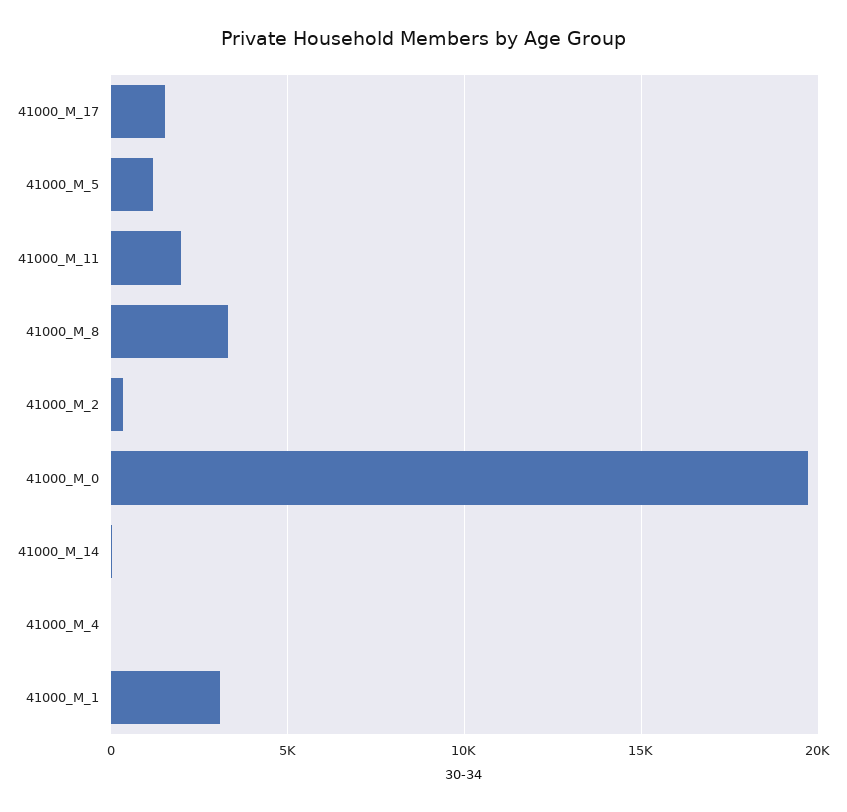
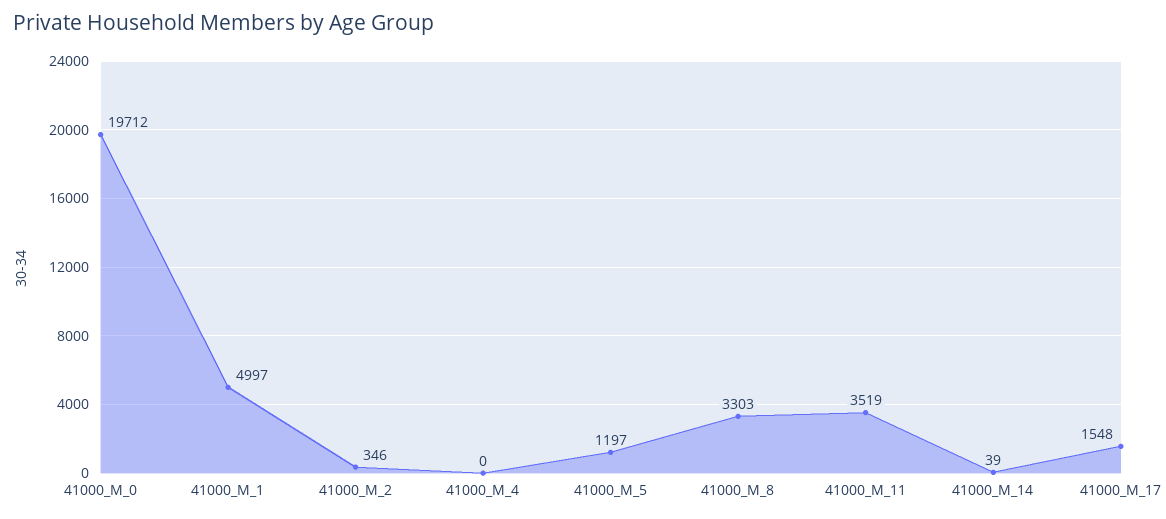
  {
    "41000_M_17": 1548,
    "41000_M_5": 1197,
-   "41000_M_11": 2000,
+   "41000_M_11": 3519,
    "41000_M_8": 3303,
    "41000_M_2": 346,
    "41000_M_0": 19712,
    "41000_M_14": 39,
    "41000_M_4": 0,
-   "41000_M_1": 3000
+   "41000_M_1": 4997
  }

